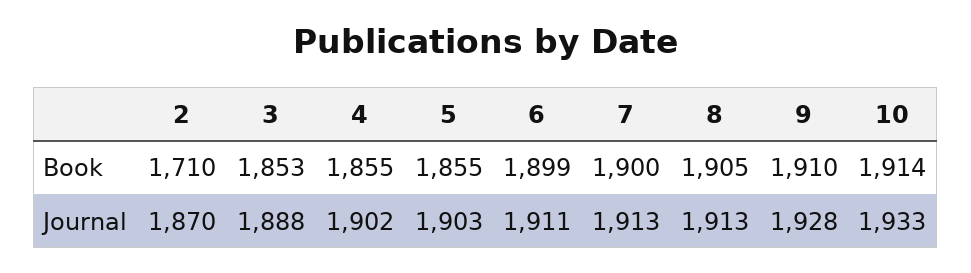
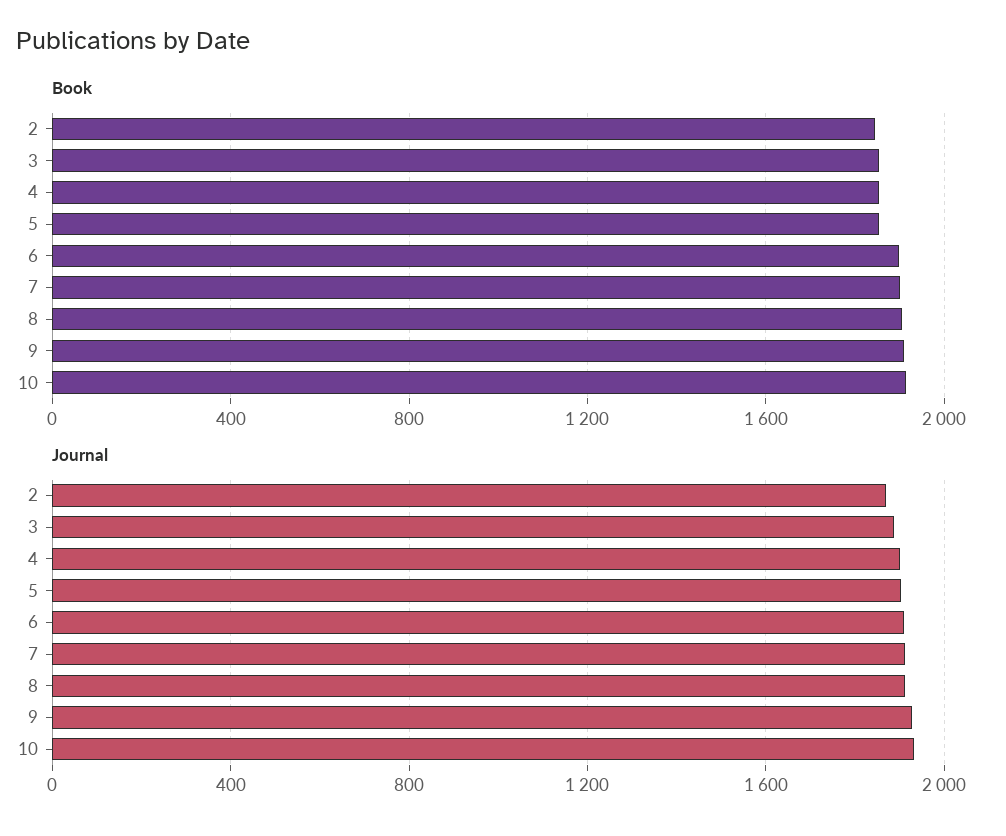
  {
    "Book": {
-     "2": 1710,
+     "2": 1850,
      "3": 1853,
      "4": 1855,
      "5": 1855,
      "6": 1899,
      "7": 1900,
      "8": 1905,
      "9": 1910,
      "10": 1914
    },
    "Journal": {
      "2": 1870,
      "3": 1888,
      "4": 1902,
      "5": 1903,
      "6": 1911,
      "7": 1913,
      "8": 1913,
      "9": 1928,
      "10": 1933
    }
  }

